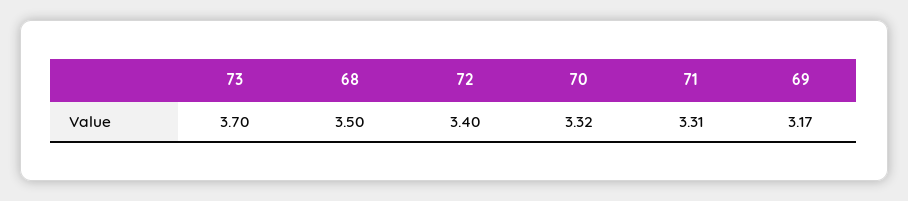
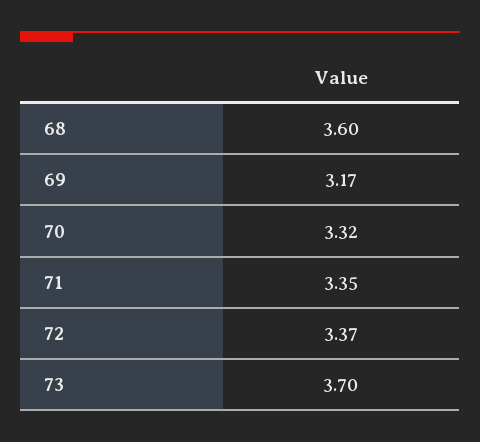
  {
    "73": 3.7,
-   "68": 3.5,
+   "68": 3.6,
-   "72": 3.4,
+   "72": 3.37,
    "70": 3.32,
-   "71": 3.31,
+   "71": 3.35,
    "69": 3.17
  }

